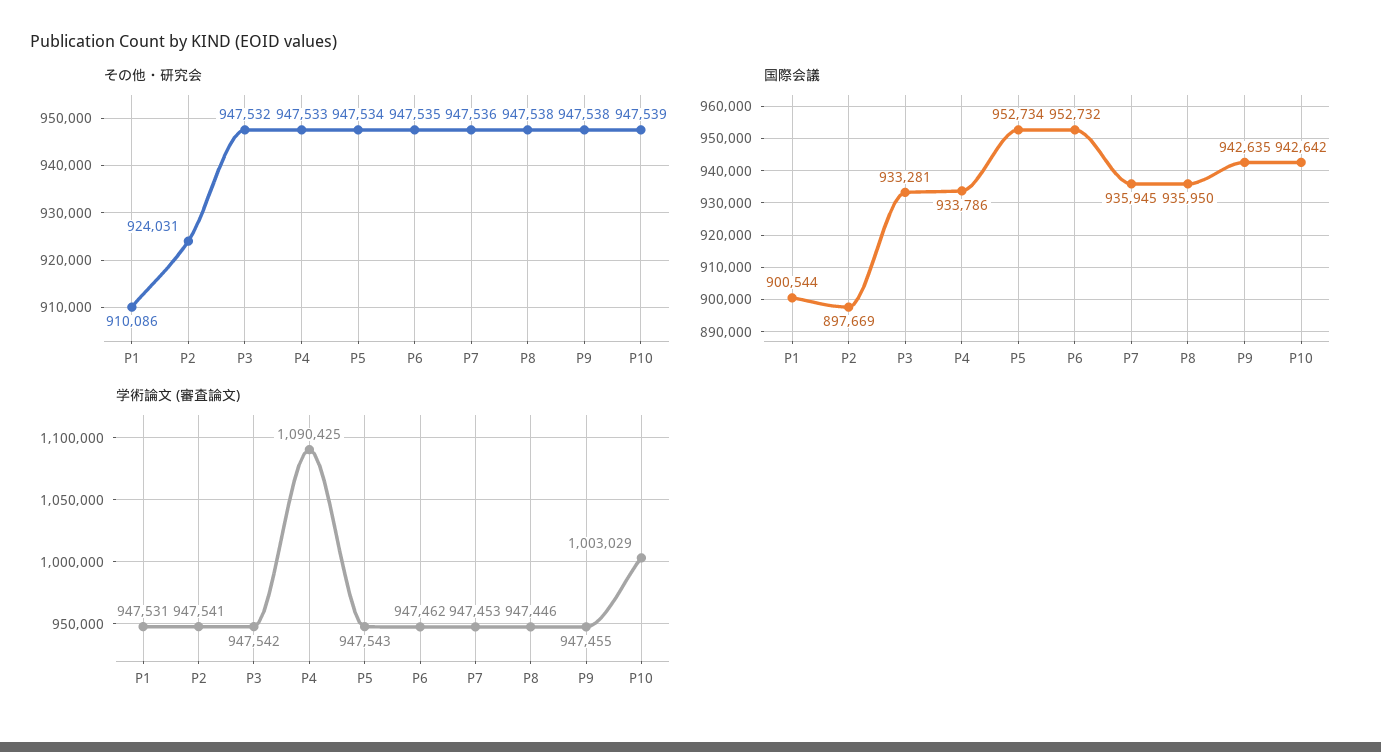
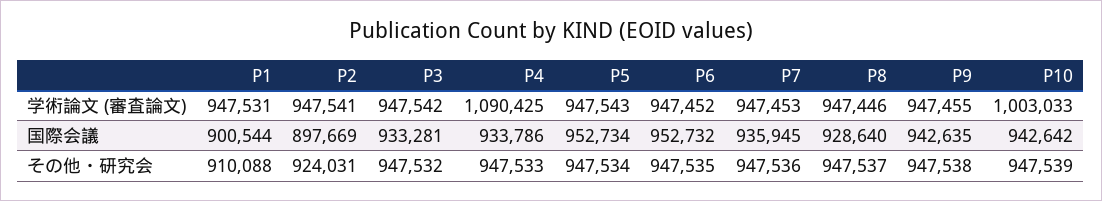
  {
    "その他・研究会": {
-     "P1": 910086,
+     "P1": 910088,
      "P2": 924031,
      "P3": 947532,
      "P4": 947533,
      "P5": 947534,
      "P6": 947535,
      "P7": 947536,
-     "P8": 947538,
+     "P8": 947537,
      "P9": 947538,
      "P10": 947539
    },
    "国際会議": {
      "P1": 900544,
      "P2": 897669,
      "P3": 933281,
      "P4": 933786,
      "P5": 952734,
      "P6": 952732,
      "P7": 935945,
-     "P8": 935950,
+     "P8": 928640,
      "P9": 942635,
      "P10": 942642
    },
    "学術論文 (審査論文)": {
      "P1": 947531,
      "P2": 947541,
      "P3": 947542,
      "P4": 1090425,
      "P5": 947543,
-     "P6": 947462,
+     "P6": 947452,
      "P7": 947453,
      "P8": 947446,
      "P9": 947455,
-     "P10": 1003029
+     "P10": 1003033
    }
  }

